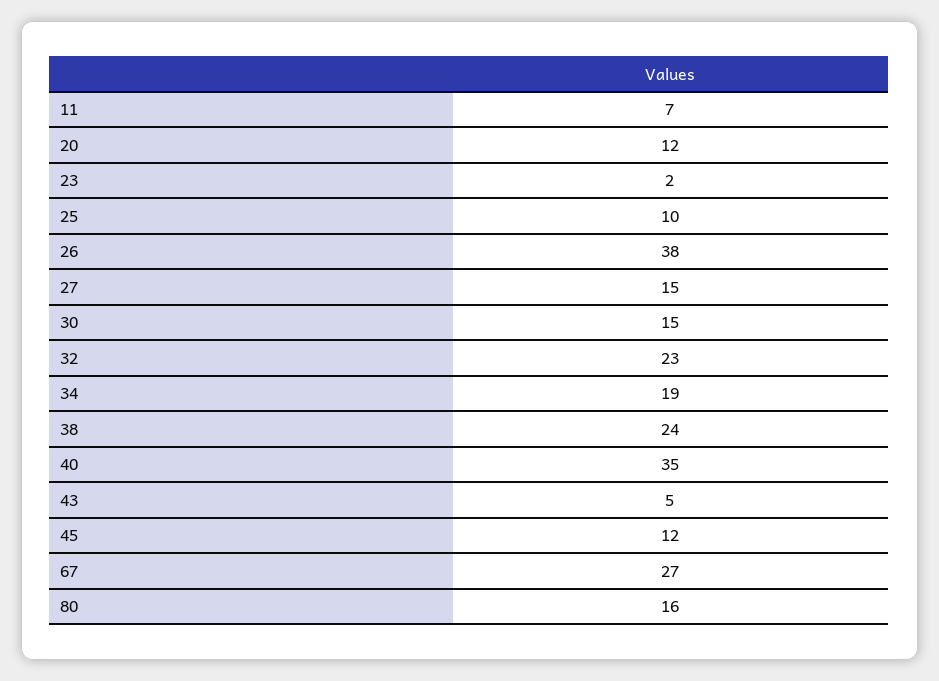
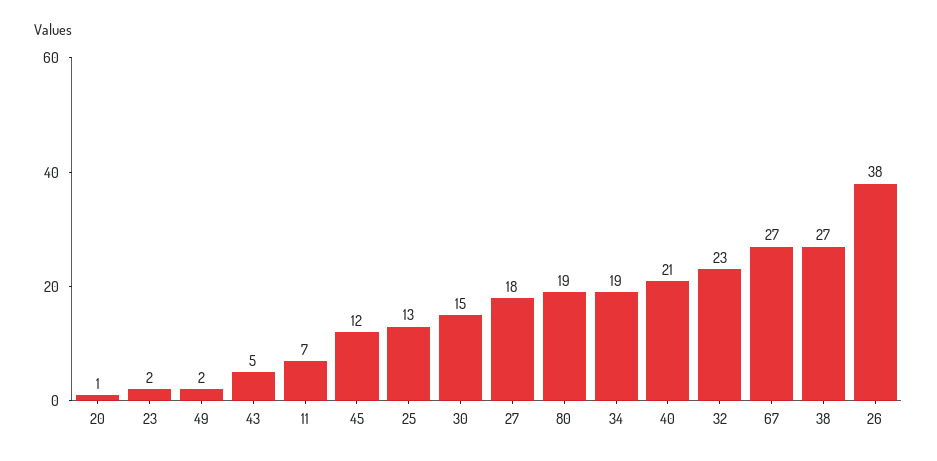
  {
    "11": 7,
-   "20": 12,
+   "20": 1,
    "23": 2,
-   "25": 10,
+   "25": 13,
    "26": 38,
-   "27": 15,
+   "27": 18,
    "30": 15,
    "32": 23,
    "34": 19,
-   "38": 24,
+   "38": 27,
-   "40": 35,
+   "40": 21,
    "43": 5,
    "45": 12,
    "67": 27,
-   "80": 16
+   "80": 19,
+   "49": 2
  }

